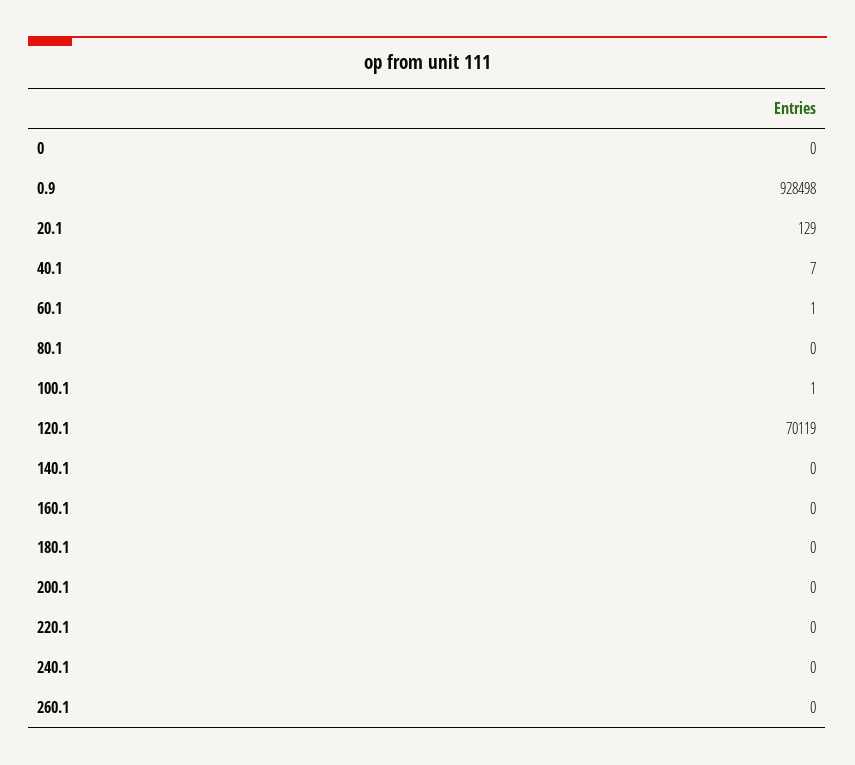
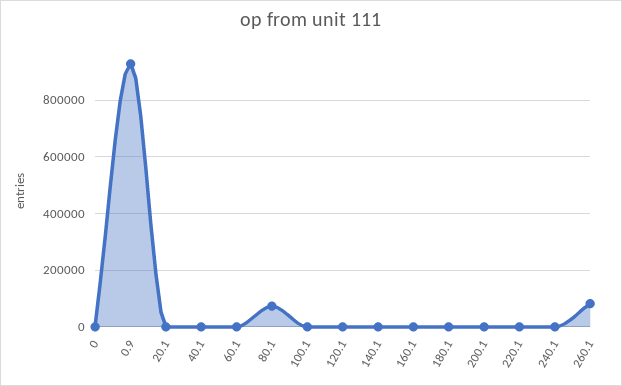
  {
    "0": 0,
    "0.9": 928498,
    "20.1": 129,
    "40.1": 7,
    "60.1": 1,
-   "80.1": 0,
+   "80.1": 75000,
    "100.1": 1,
-   "120.1": 70119,
+   "120.1": 0,
    "140.1": 0,
    "160.1": 0,
    "180.1": 0,
    "200.1": 0,
    "220.1": 0,
    "240.1": 0,
-   "260.1": 0
+   "260.1": 75000
  }

